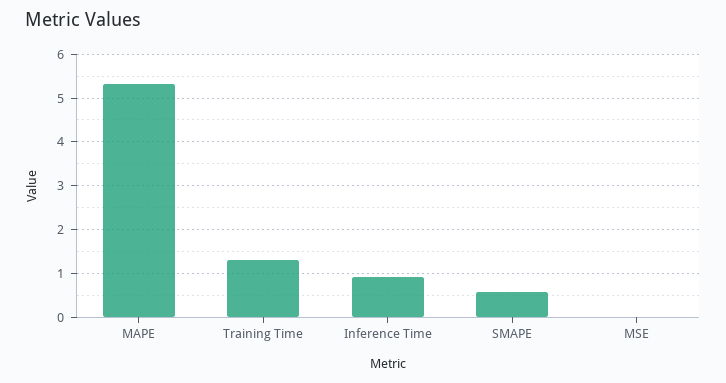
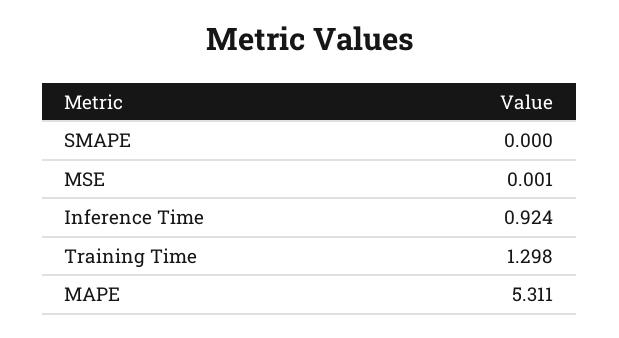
  {
    "MAPE": 5.311,
    "Training Time": 1.298,
    "Inference Time": 0.924,
-   "SMAPE": 0.6,
+   "SMAPE": 0,
    "MSE": 0.001
  }

